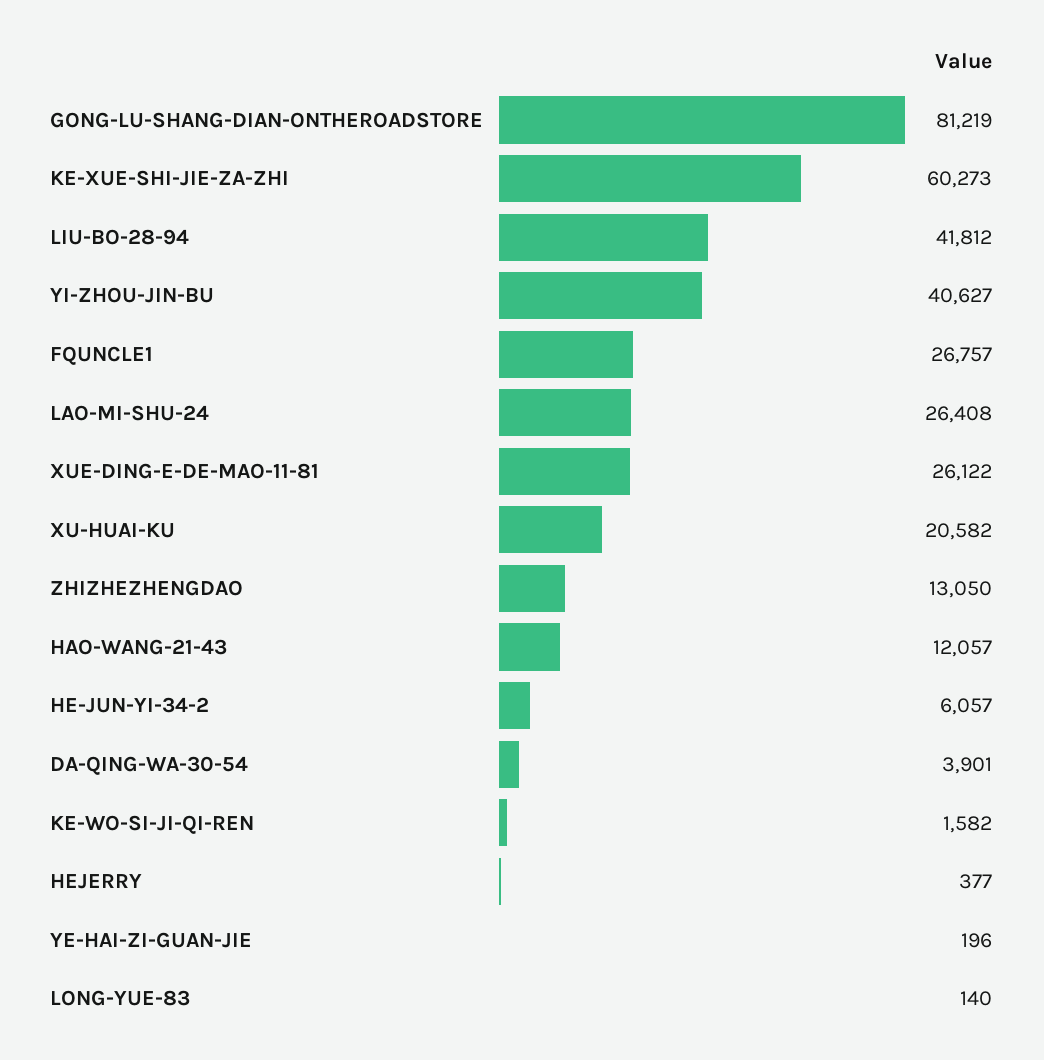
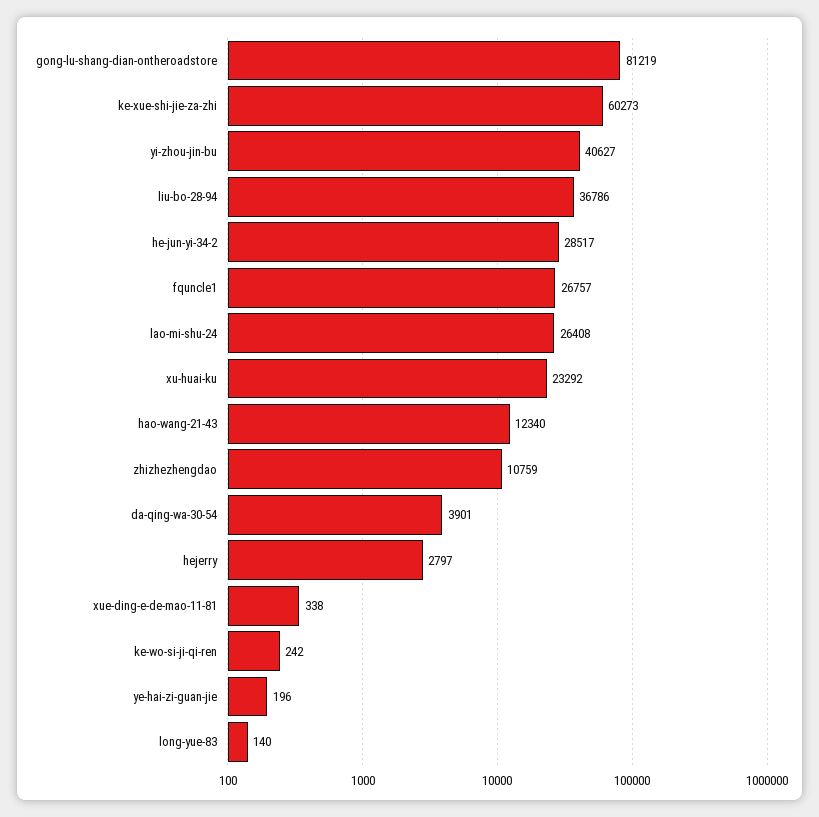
  {
    "GONG-LU-SHANG-DIAN-ONTHEROADSTORE": 81219,
    "KE-XUE-SHI-JIE-ZA-ZHI": 60273,
-   "LIU-BO-28-94": 41812,
+   "LIU-BO-28-94": 36786,
    "YI-ZHOU-JIN-BU": 40627,
    "FQUNCLE1": 26757,
    "LAO-MI-SHU-24": 26408,
-   "XUE-DING-E-DE-MAO-11-81": 26122,
+   "XUE-DING-E-DE-MAO-11-81": 338,
-   "XU-HUAI-KU": 20582,
+   "XU-HUAI-KU": 23292,
-   "ZHIZHEZHENGDAO": 13050,
+   "ZHIZHEZHENGDAO": 10759,
-   "HAO-WANG-21-43": 12057,
+   "HAO-WANG-21-43": 12340,
-   "HE-JUN-YI-34-2": 6057,
+   "HE-JUN-YI-34-2": 28517,
    "DA-QING-WA-30-54": 3901,
-   "KE-WO-SI-JI-QI-REN": 1582,
+   "KE-WO-SI-JI-QI-REN": 242,
-   "HEJERRY": 377,
+   "HEJERRY": 2797,
    "YE-HAI-ZI-GUAN-JIE": 196,
    "LONG-YUE-83": 140
  }

